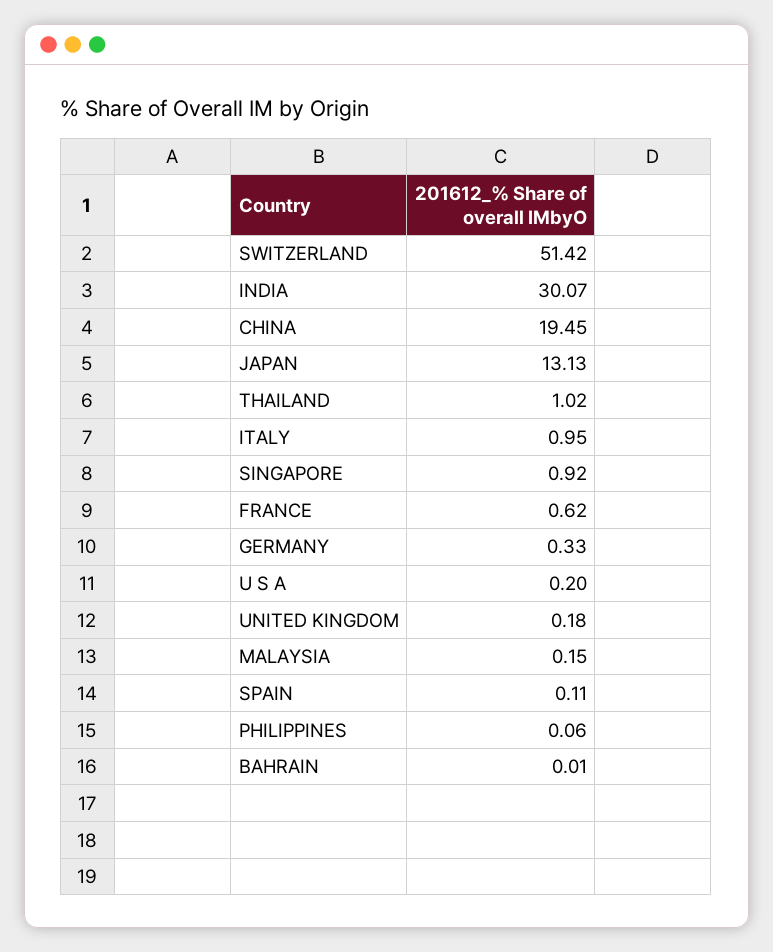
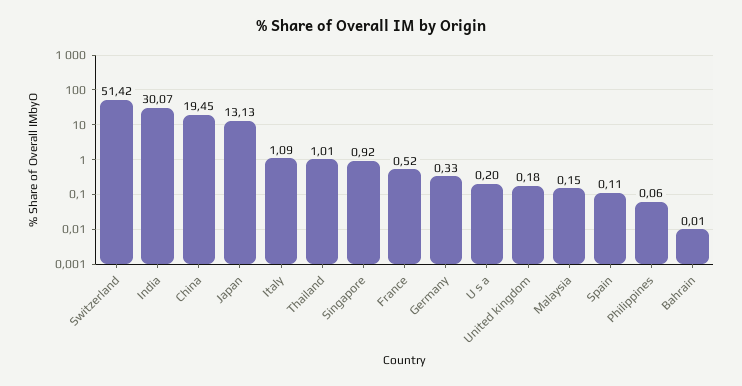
  {
    "SWITZERLAND": 51.42,
    "INDIA": 30.07,
    "CHINA": 19.45,
    "JAPAN": 13.13,
-   "THAILAND": 1.02,
+   "THAILAND": 1.01,
-   "ITALY": 0.95,
+   "ITALY": 1.09,
    "SINGAPORE": 0.92,
-   "FRANCE": 0.62,
+   "FRANCE": 0.52,
    "GERMANY": 0.33,
    "U S A": 0.2,
    "UNITED KINGDOM": 0.18,
    "MALAYSIA": 0.15,
    "SPAIN": 0.11,
    "PHILIPPINES": 0.06,
    "BAHRAIN": 0.01
  }

